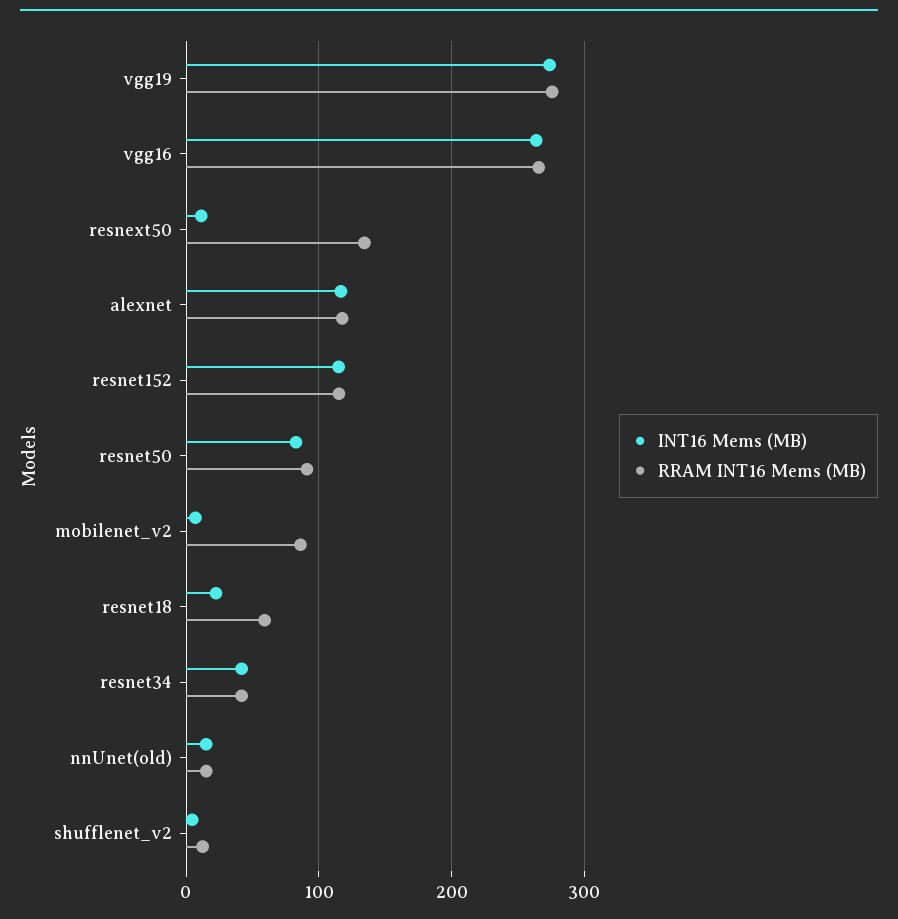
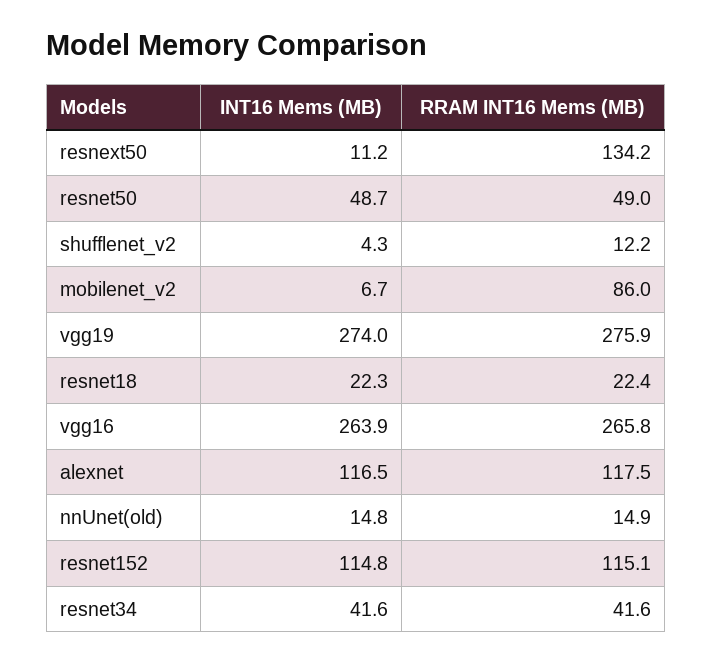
  {
    "INT16 Mems (MB)": {
      "vgg19": 274,
      "vgg16": 263.9,
      "resnext50": 11.2,
      "alexnet": 116.5,
      "resnet152": 114.8,
-     "resnet50": 80,
+     "resnet50": 48.7,
      "mobilenet_v2": 6.7,
      "resnet18": 22.3,
      "resnet34": 41.6,
      "nnUnet(old)": 14.8,
      "shufflenet_v2": 4.3
    },
    "RRAM INT16 Mems (MB)": {
      "vgg19": 275.9,
      "vgg16": 265.8,
      "resnext50": 134.2,
      "alexnet": 117.5,
      "resnet152": 115.1,
-     "resnet50": 90,
+     "resnet50": 49,
      "mobilenet_v2": 86,
-     "resnet18": 60,
+     "resnet18": 22.4,
      "resnet34": 41.6,
      "nnUnet(old)": 14.9,
      "shufflenet_v2": 12.2
    }
  }

